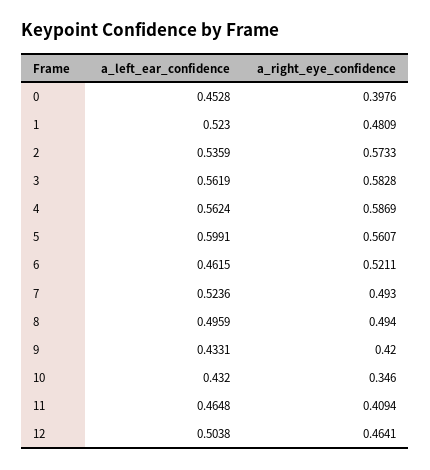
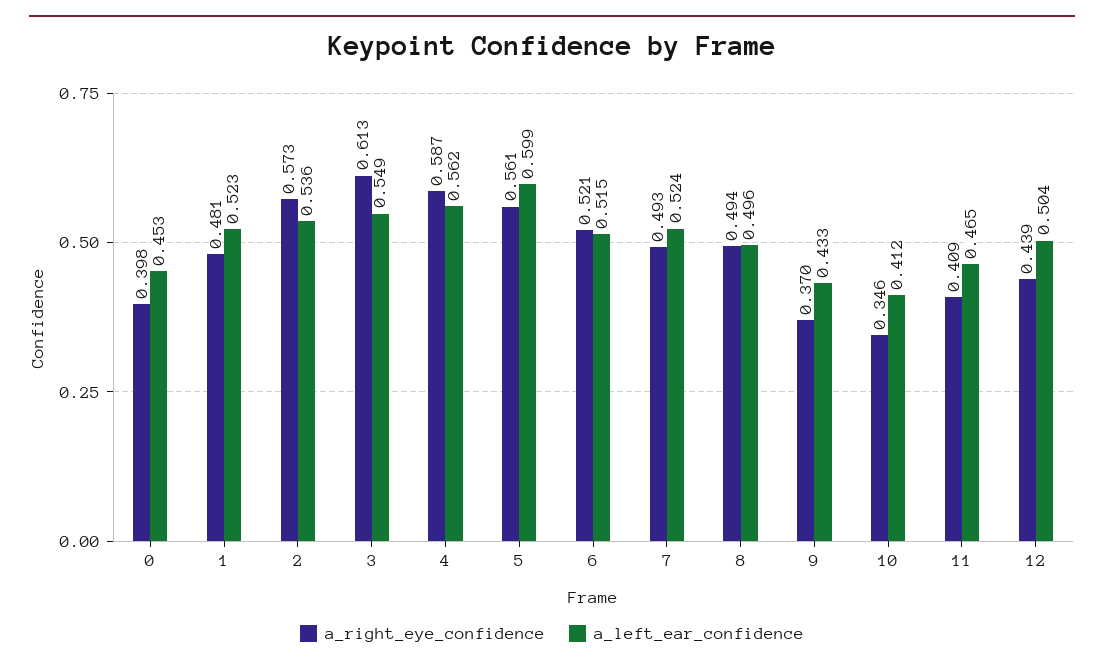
  {
    "a_left_ear_confidence": {
      "0": 0.4528,
      "1": 0.523,
      "2": 0.5359,
-     "3": 0.5619,
+     "3": 0.549,
      "4": 0.5624,
      "5": 0.5991,
-     "6": 0.4615,
+     "6": 0.515,
      "7": 0.5236,
      "8": 0.4959,
      "9": 0.4331,
-     "10": 0.432,
+     "10": 0.412,
      "11": 0.4648,
      "12": 0.5038
    },
    "a_right_eye_confidence": {
      "0": 0.3976,
      "1": 0.4809,
      "2": 0.5733,
-     "3": 0.5828,
+     "3": 0.613,
      "4": 0.5869,
      "5": 0.5607,
      "6": 0.5211,
      "7": 0.493,
      "8": 0.494,
-     "9": 0.42,
+     "9": 0.37,
      "10": 0.346,
      "11": 0.4094,
-     "12": 0.4641
+     "12": 0.439
    }
  }

